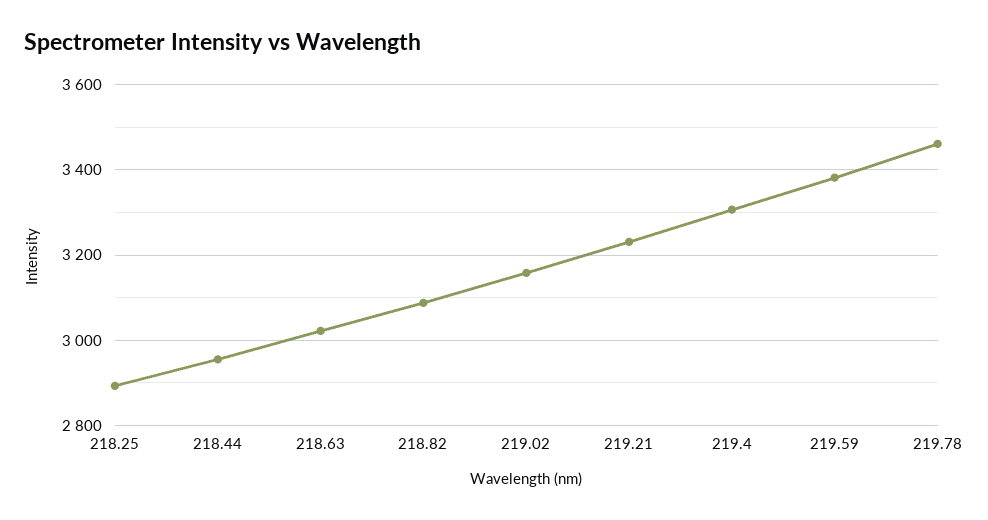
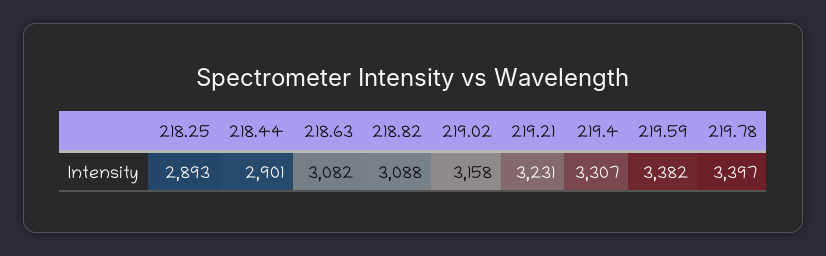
  {
    "218.25": 2893,
-   "218.44": 2960,
+   "218.44": 2901,
-   "218.63": 3020,
+   "218.63": 3082,
    "218.82": 3088,
    "219.02": 3158,
    "219.21": 3231,
    "219.4": 3307,
    "219.59": 3382,
-   "219.78": 3460
+   "219.78": 3397
  }

